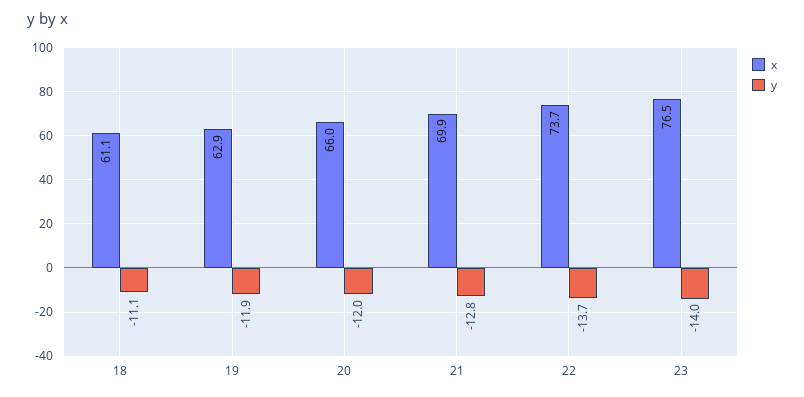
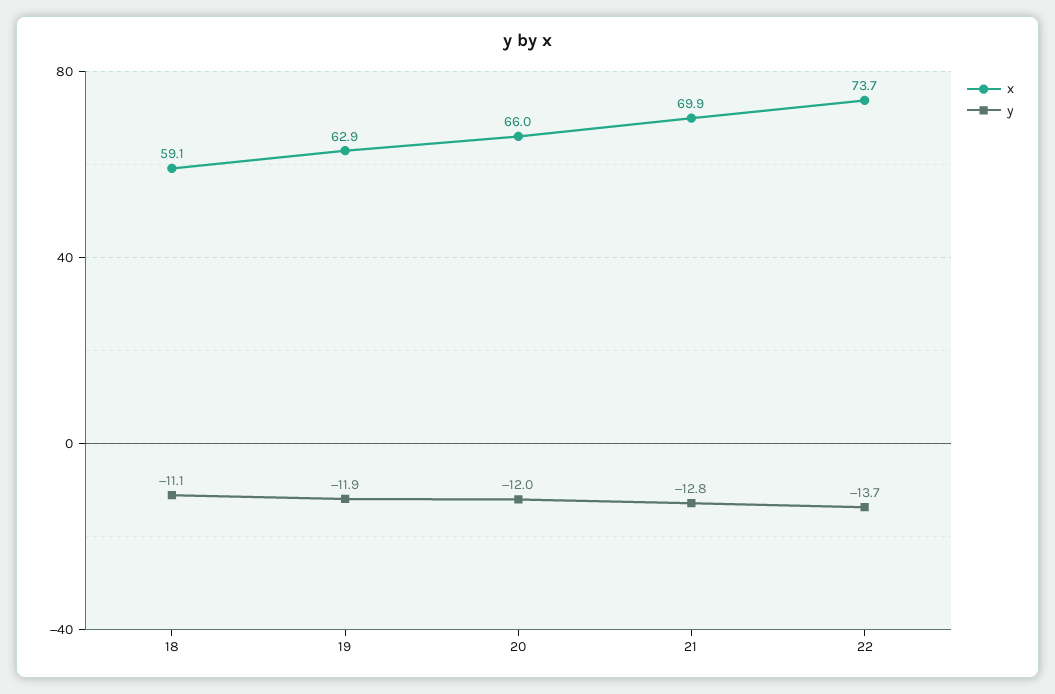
  {
    "x": {
-     "18": 61.1,
+     "18": 59.1,
      "19": 62.9,
      "20": 66,
      "21": 69.9,
-     "22": 73.7,
+     "22": 73.7
-     "23": 76.5
    },
    "y": {
      "18": -11.1,
      "19": -11.9,
      "20": -12,
      "21": -12.8,
-     "22": -13.7,
+     "22": -13.7
-     "23": -14
    }
  }

